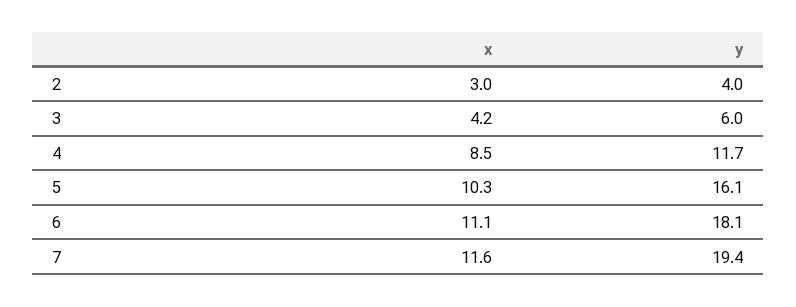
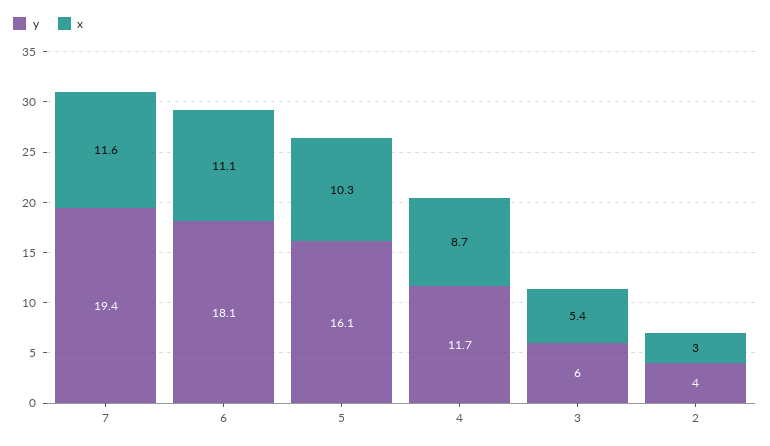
  {
    "x": {
      "2": 3,
-     "3": 4.2,
+     "3": 5.4,
-     "4": 8.5,
+     "4": 8.7,
      "5": 10.3,
      "6": 11.1,
      "7": 11.6
    },
    "y": {
      "2": 4,
      "3": 6,
      "4": 11.7,
      "5": 16.1,
      "6": 18.1,
      "7": 19.4
    }
  }

